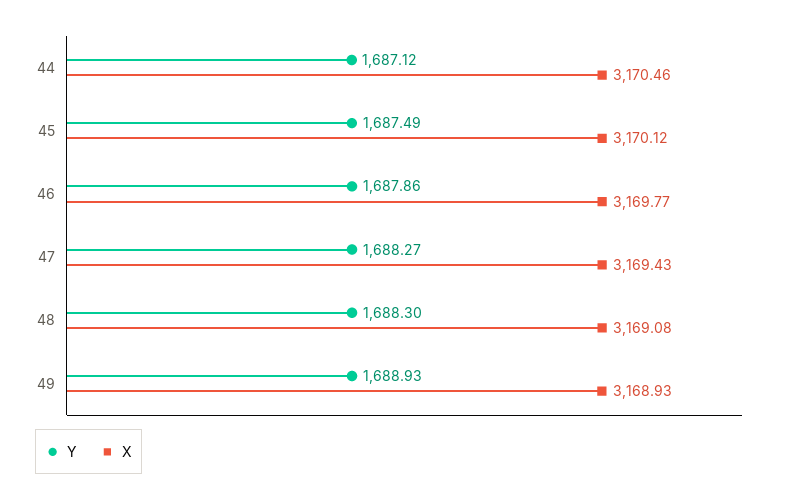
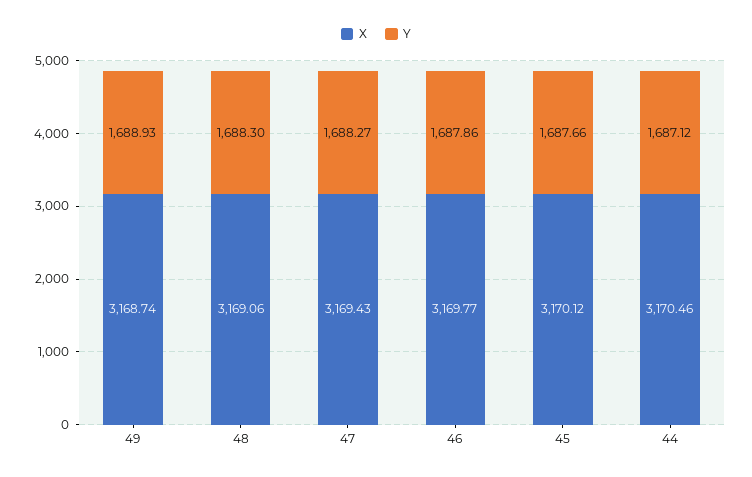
  {
    "Y": {
      "44": 1687.12,
-     "45": 1687.49,
+     "45": 1687.66,
      "46": 1687.86,
      "47": 1688.27,
      "48": 1688.3,
      "49": 1688.93
    },
    "X": {
      "44": 3170.46,
      "45": 3170.12,
      "46": 3169.77,
      "47": 3169.43,
-     "48": 3169.08,
+     "48": 3169.06,
-     "49": 3168.93
+     "49": 3168.74
    }
  }

